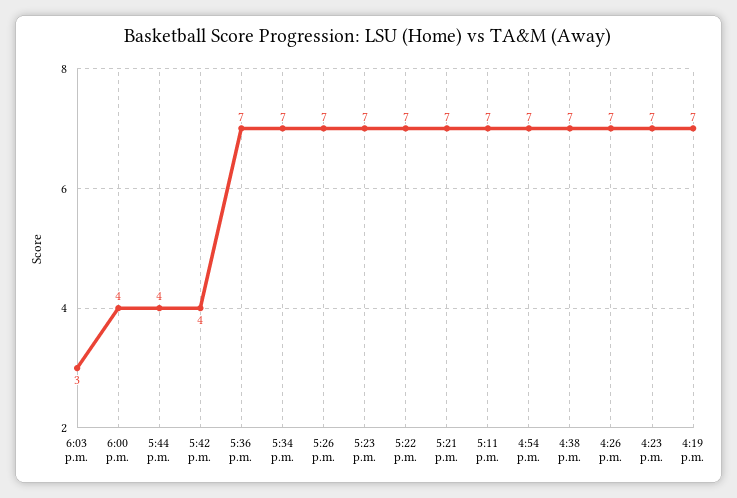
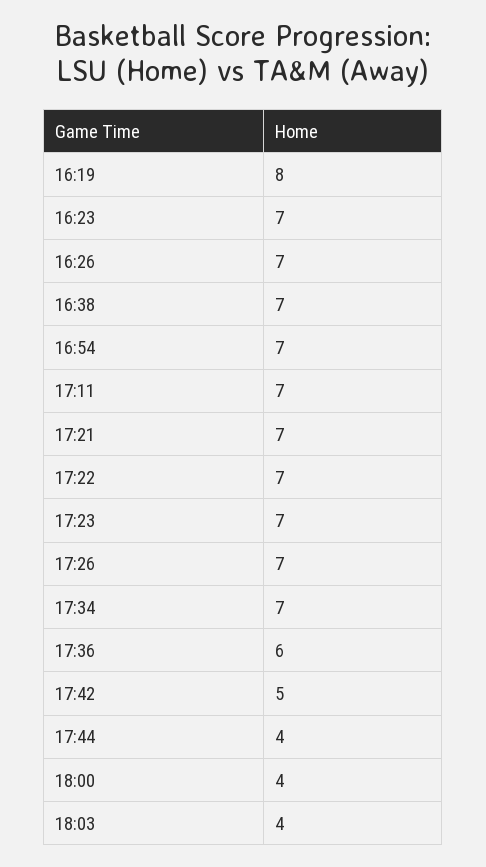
  {
-   "6:03 p.m.": 3,
+   "6:03 p.m.": 4,
    "6:00 p.m.": 4,
    "5:44 p.m.": 4,
-   "5:42 p.m.": 4,
+   "5:42 p.m.": 5,
-   "5:36 p.m.": 7,
+   "5:36 p.m.": 6,
    "5:34 p.m.": 7,
    "5:26 p.m.": 7,
    "5:23 p.m.": 7,
    "5:22 p.m.": 7,
    "5:21 p.m.": 7,
    "5:11 p.m.": 7,
    "4:54 p.m.": 7,
    "4:38 p.m.": 7,
    "4:26 p.m.": 7,
    "4:23 p.m.": 7,
-   "4:19 p.m.": 7
+   "4:19 p.m.": 8
  }

